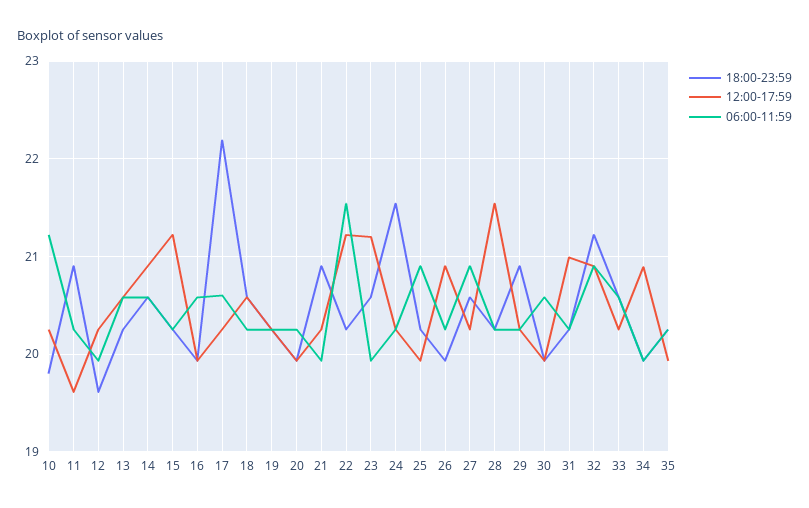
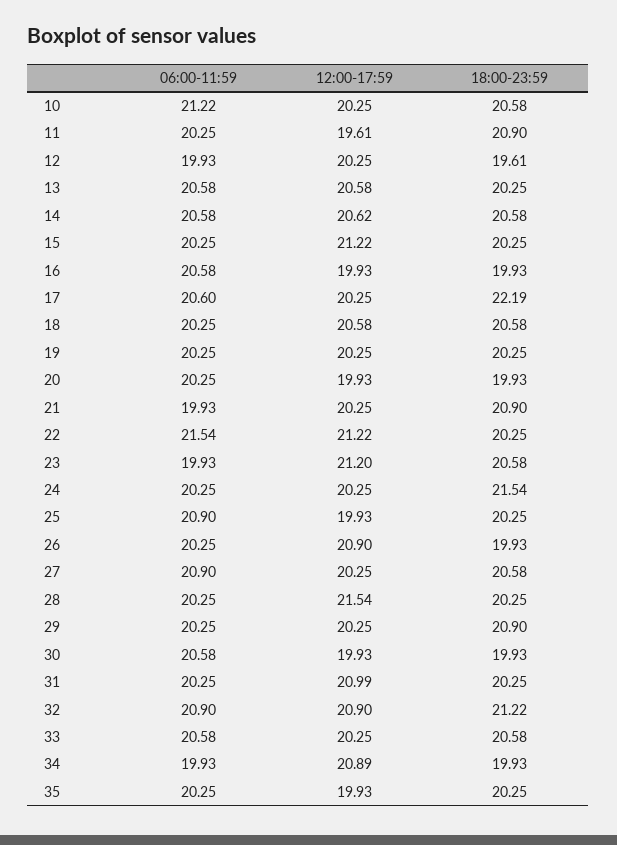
  {
    "18:00-23:59": {
-     "10": 19.8,
+     "10": 20.58,
      "11": 20.9,
      "12": 19.61,
      "13": 20.25,
      "14": 20.58,
      "15": 20.25,
      "16": 19.93,
      "17": 22.19,
      "18": 20.58,
      "19": 20.25,
      "20": 19.93,
      "21": 20.9,
      "22": 20.25,
      "23": 20.58,
      "24": 21.54,
      "25": 20.25,
      "26": 19.93,
      "27": 20.58,
      "28": 20.25,
      "29": 20.9,
      "30": 19.93,
      "31": 20.25,
      "32": 21.22,
      "33": 20.58,
      "34": 19.93,
      "35": 20.25
    },
    "12:00-17:59": {
      "10": 20.25,
      "11": 19.61,
      "12": 20.25,
      "13": 20.58,
-     "14": 20.9,
+     "14": 20.62,
      "15": 21.22,
      "16": 19.93,
      "17": 20.25,
      "18": 20.58,
      "19": 20.25,
      "20": 19.93,
      "21": 20.25,
      "22": 21.22,
      "23": 21.2,
      "24": 20.25,
      "25": 19.93,
      "26": 20.9,
      "27": 20.25,
      "28": 21.54,
      "29": 20.25,
      "30": 19.93,
      "31": 20.99,
      "32": 20.9,
      "33": 20.25,
      "34": 20.89,
      "35": 19.93
    },
    "06:00-11:59": {
      "10": 21.22,
      "11": 20.25,
      "12": 19.93,
      "13": 20.58,
      "14": 20.58,
      "15": 20.25,
      "16": 20.58,
      "17": 20.6,
      "18": 20.25,
      "19": 20.25,
      "20": 20.25,
      "21": 19.93,
      "22": 21.54,
      "23": 19.93,
      "24": 20.25,
      "25": 20.9,
      "26": 20.25,
      "27": 20.9,
      "28": 20.25,
      "29": 20.25,
      "30": 20.58,
      "31": 20.25,
      "32": 20.9,
      "33": 20.58,
      "34": 19.93,
      "35": 20.25
    }
  }

